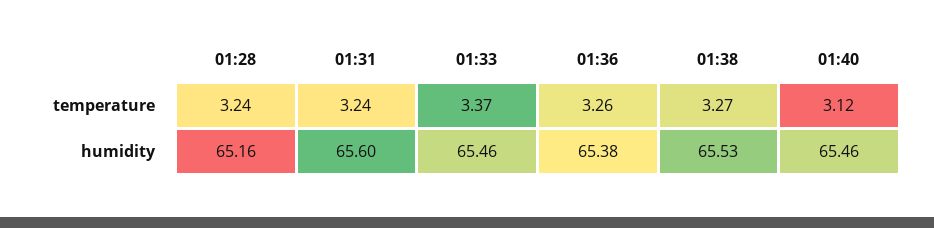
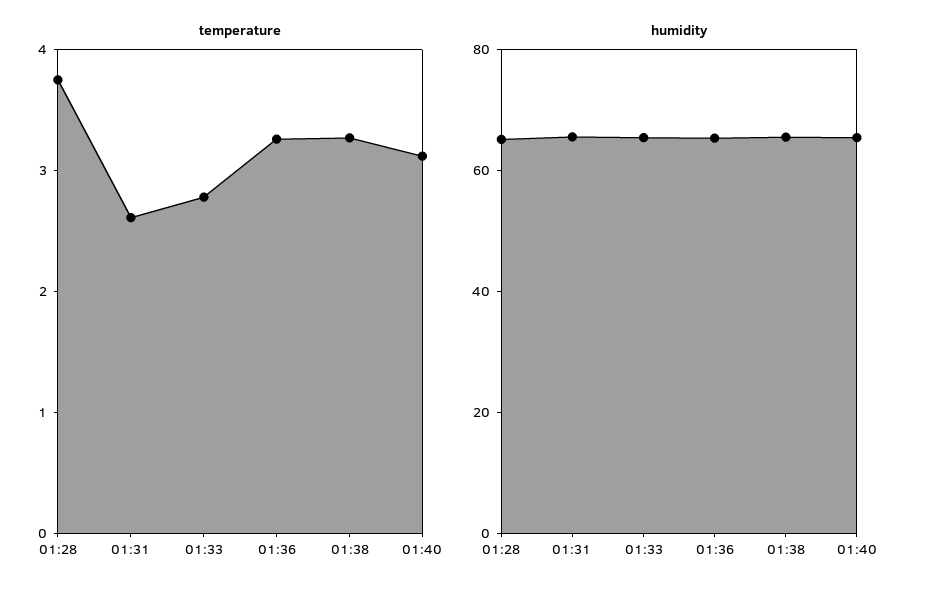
  {
    "temperature": {
-     "01:28": 3.24,
+     "01:28": 3.8,
-     "01:31": 3.24,
+     "01:31": 2.6,
-     "01:33": 3.37,
+     "01:33": 2.8,
      "01:36": 3.26,
      "01:38": 3.27,
      "01:40": 3.12
    },
    "humidity": {
      "01:28": 65.16,
      "01:31": 65.6,
      "01:33": 65.46,
      "01:36": 65.38,
      "01:38": 65.53,
      "01:40": 65.46
    }
  }

